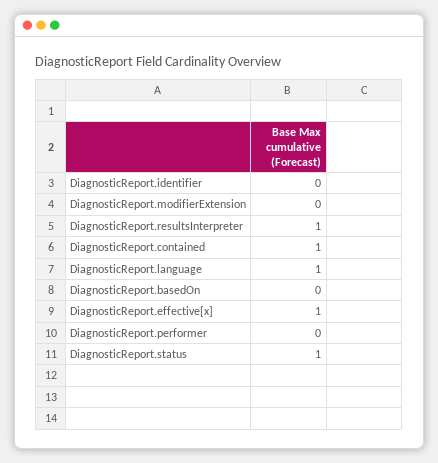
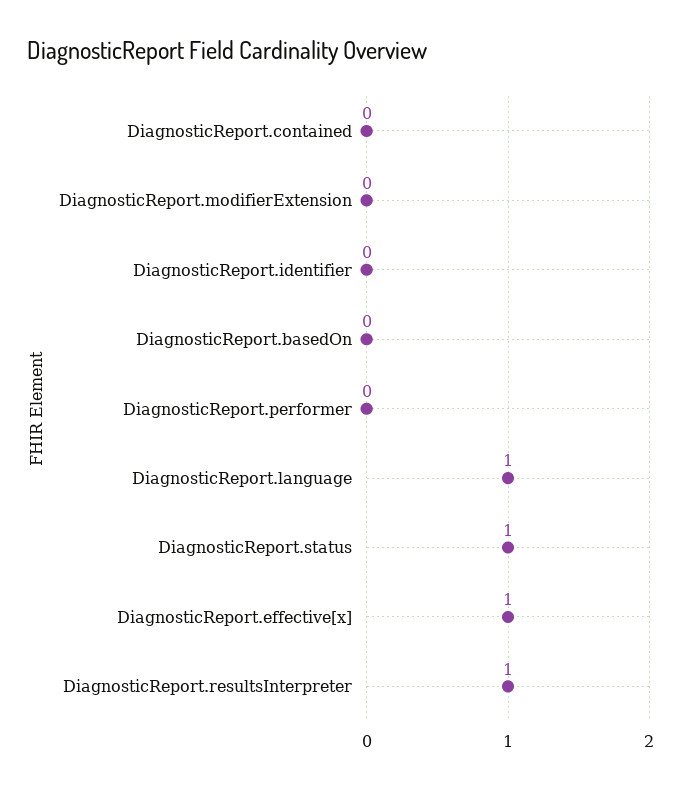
  {
    "DiagnosticReport.identifier": 0,
    "DiagnosticReport.modifierExtension": 0,
    "DiagnosticReport.resultsInterpreter": 1,
-   "DiagnosticReport.contained": 1,
+   "DiagnosticReport.contained": 0,
    "DiagnosticReport.language": 1,
    "DiagnosticReport.basedOn": 0,
    "DiagnosticReport.effective[x]": 1,
    "DiagnosticReport.performer": 0,
    "DiagnosticReport.status": 1
  }

